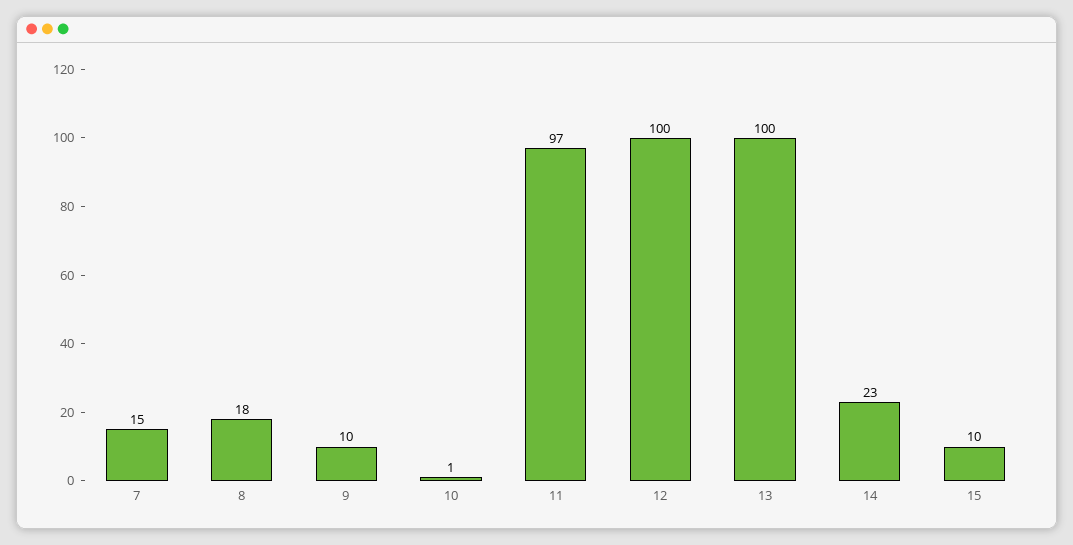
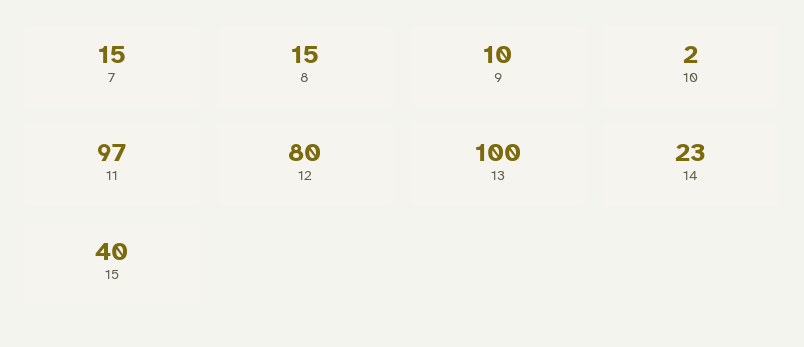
  {
    "7": 15,
-   "8": 18,
+   "8": 15,
    "9": 10,
-   "10": 1,
+   "10": 2,
    "11": 97,
-   "12": 100,
+   "12": 80,
    "13": 100,
    "14": 23,
-   "15": 10
+   "15": 40
  }

